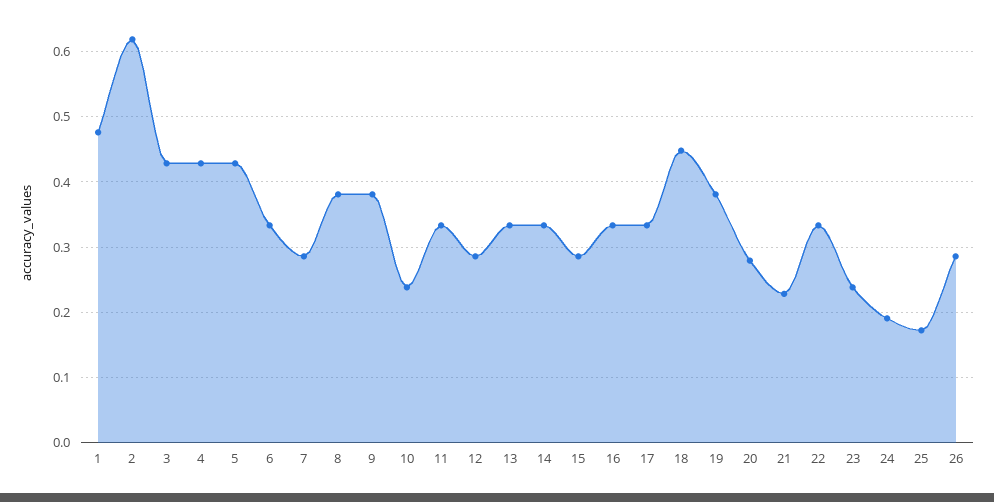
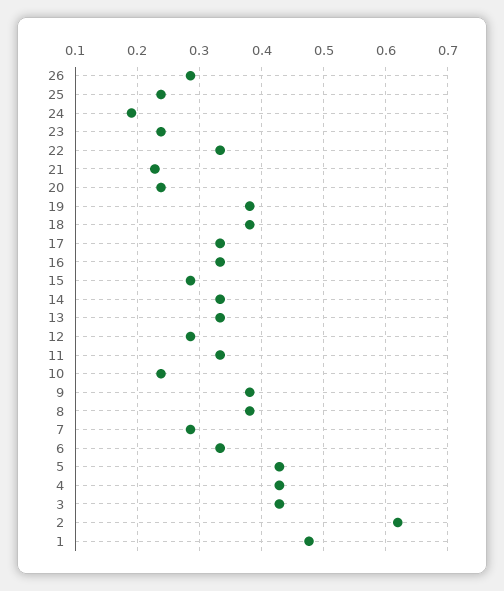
  {
    "1": 0.48,
    "2": 0.62,
    "3": 0.43,
    "4": 0.43,
    "5": 0.43,
    "6": 0.33,
    "7": 0.29,
    "8": 0.38,
    "9": 0.38,
    "10": 0.24,
    "11": 0.33,
    "12": 0.29,
    "13": 0.33,
    "14": 0.33,
    "15": 0.29,
    "16": 0.33,
    "17": 0.33,
-   "18": 0.45,
+   "18": 0.38,
    "19": 0.38,
-   "20": 0.28,
+   "20": 0.24,
    "21": 0.23,
    "22": 0.33,
    "23": 0.24,
    "24": 0.19,
-   "25": 0.17,
+   "25": 0.24,
    "26": 0.29
  }

